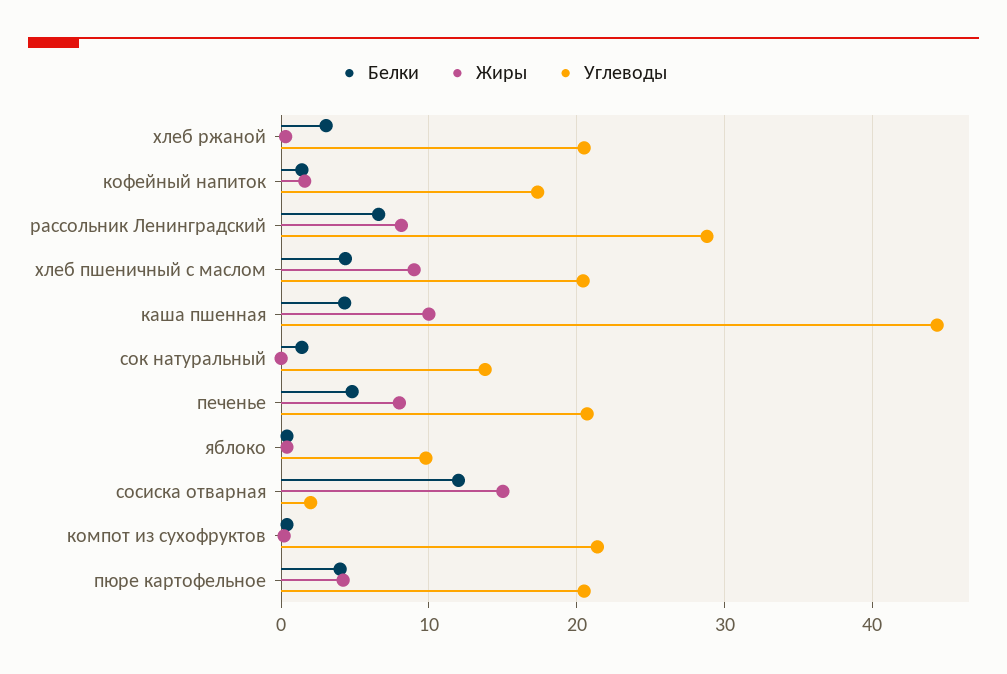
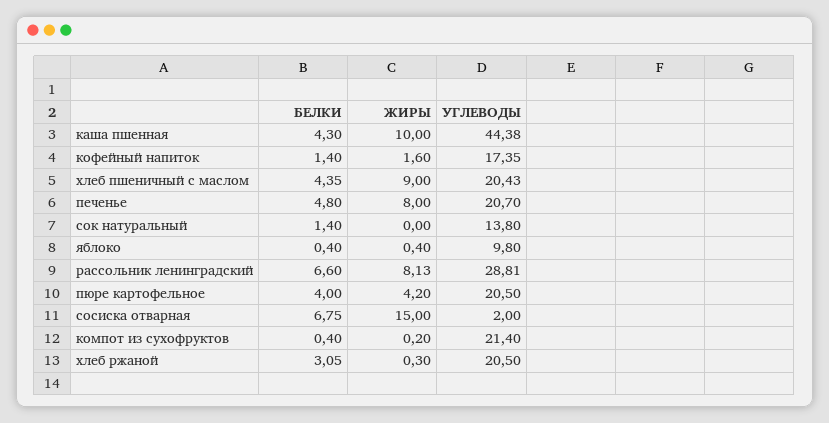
  {
    "Белки": {
      "хлеб ржаной": 3.05,
      "кофейный напиток": 1.4,
      "рассольник Ленинградский": 6.6,
      "хлеб пшеничный с маслом": 4.35,
      "каша пшенная": 4.3,
      "сок натуральный": 1.4,
      "печенье": 4.8,
      "яблоко": 0.4,
-     "сосиска отварная": 12,
+     "сосиска отварная": 6.75,
      "компот из сухофруктов": 0.4,
      "пюре картофельное": 4
    },
    "Жиры": {
      "хлеб ржаной": 0.3,
      "кофейный напиток": 1.6,
      "рассольник Ленинградский": 8.13,
      "хлеб пшеничный с маслом": 9,
      "каша пшенная": 10,
      "сок натуральный": 0,
      "печенье": 8,
      "яблоко": 0.4,
      "сосиска отварная": 15,
      "компот из сухофруктов": 0.2,
      "пюре картофельное": 4.2
    },
    "Углеводы": {
      "хлеб ржаной": 20.5,
      "кофейный напиток": 17.35,
      "рассольник Ленинградский": 28.81,
      "хлеб пшеничный с маслом": 20.43,
      "каша пшенная": 44.38,
      "сок натуральный": 13.8,
      "печенье": 20.7,
      "яблоко": 9.8,
      "сосиска отварная": 2,
      "компот из сухофруктов": 21.4,
      "пюре картофельное": 20.5
    }
  }

